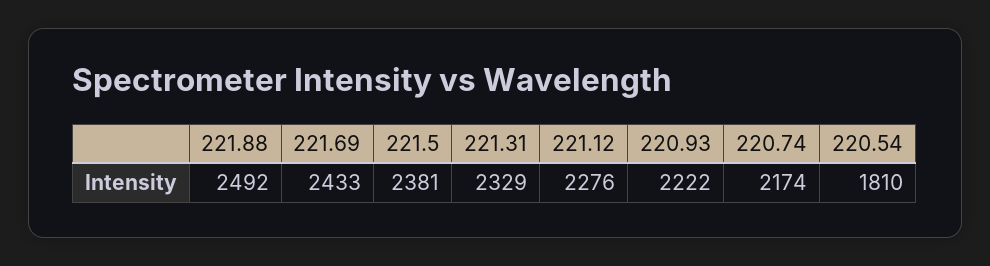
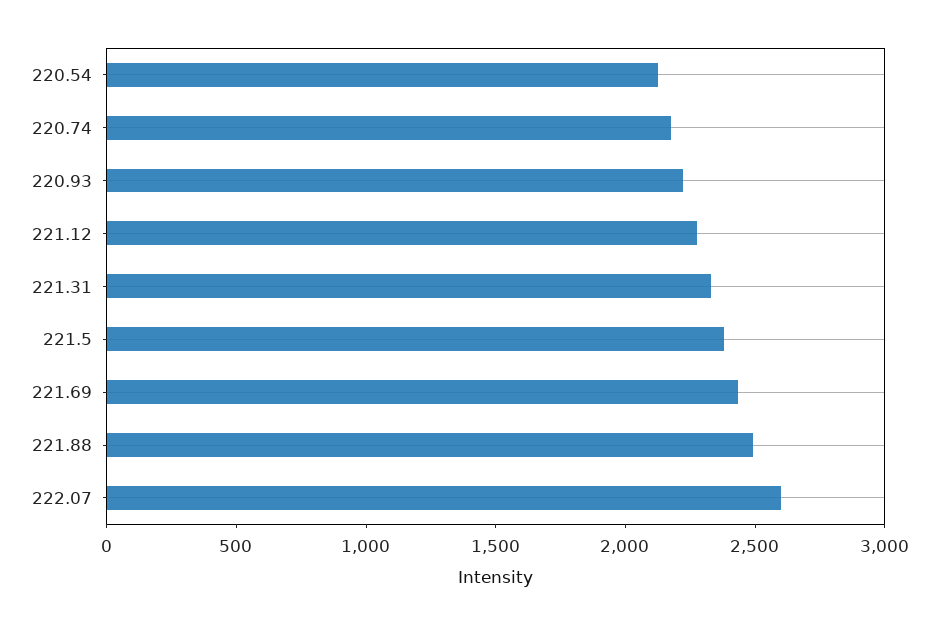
  {
    "221.88": 2492,
    "221.69": 2433,
    "221.5": 2381,
    "221.31": 2329,
    "221.12": 2276,
    "220.93": 2222,
    "220.74": 2174,
-   "220.54": 1810
+   "220.54": 2100,
+   "222.07": 2600
  }

